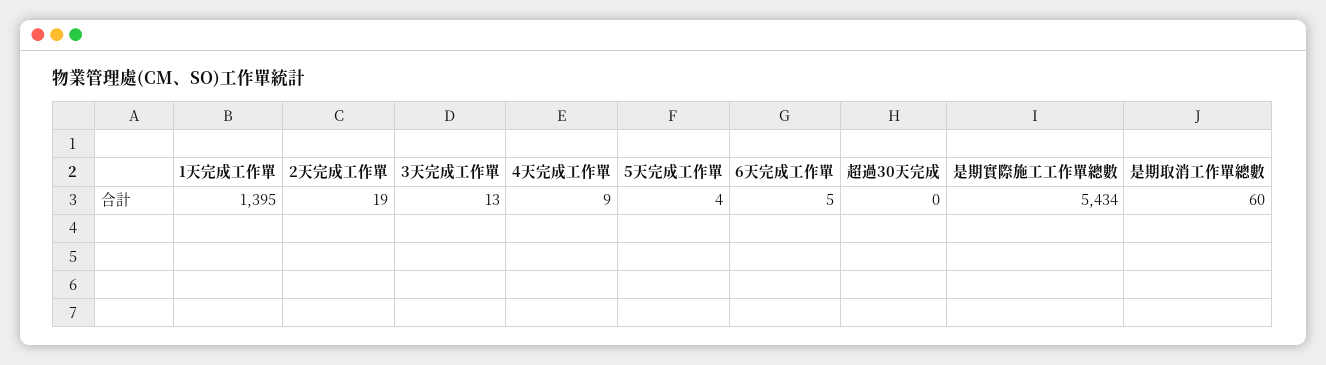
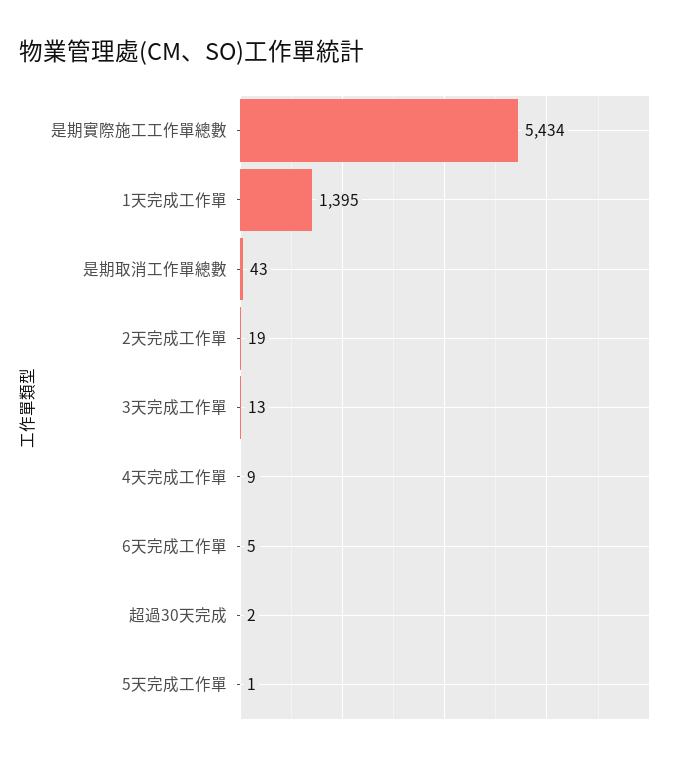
  {
    "1天完成工作單": 1395,
    "2天完成工作單": 19,
    "3天完成工作單": 13,
    "4天完成工作單": 9,
-   "5天完成工作單": 4,
+   "5天完成工作單": 1,
    "6天完成工作單": 5,
-   "超過30天完成": 0,
+   "超過30天完成": 2,
    "是期實際施工工作單總數": 5434,
-   "是期取消工作單總數": 60
+   "是期取消工作單總數": 43
  }

